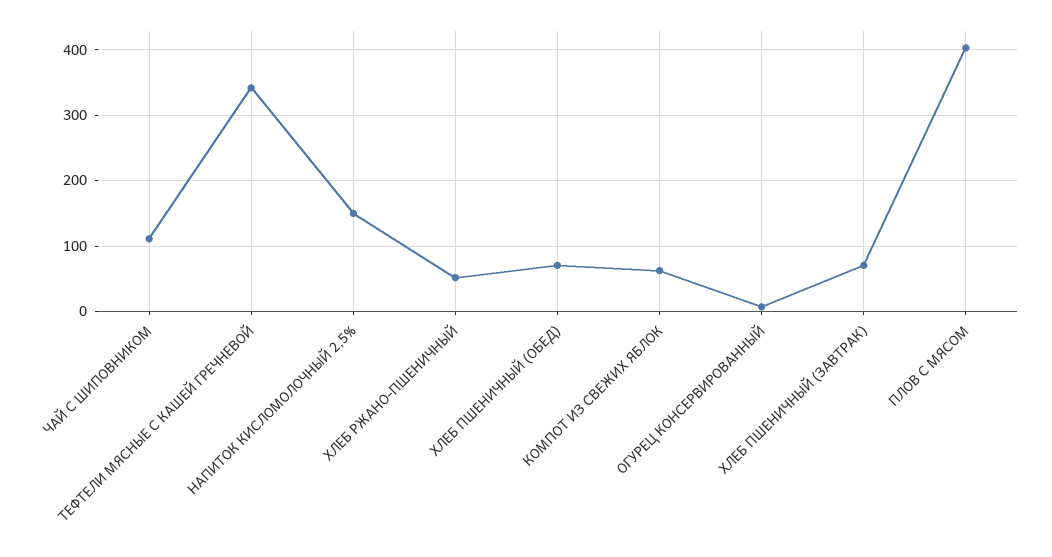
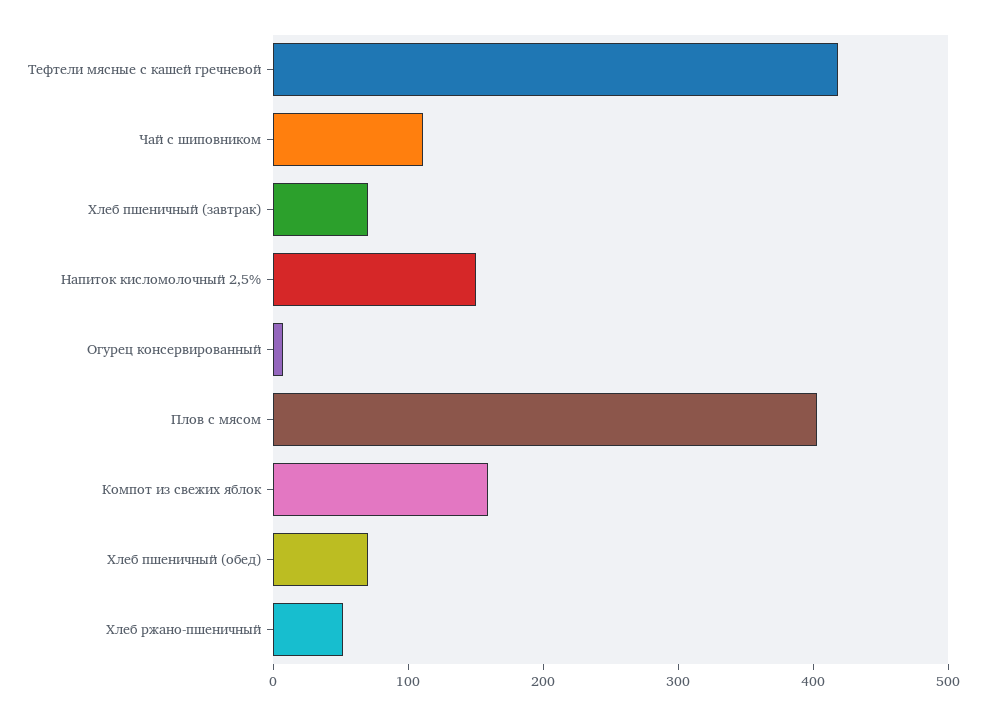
  {
    "ЧАЙ С ШИПОВНИКОМ": 110,
-   "ТЕФТЕЛИ МЯСНЫЕ С КАШЕЙ ГРЕЧНЕВОЙ": 340,
+   "ТЕФТЕЛИ МЯСНЫЕ С КАШЕЙ ГРЕЧНЕВОЙ": 420,
    "НАПИТОК КИСЛОМОЛОЧНЫЙ 2,5%": 150,
    "ХЛЕБ РЖАНО-ПШЕНИЧНЫЙ": 50,
    "ХЛЕБ ПШЕНИЧНЫЙ (ОБЕД)": 70,
-   "КОМПОТ ИЗ СВЕЖИХ ЯБЛОК": 60,
+   "КОМПОТ ИЗ СВЕЖИХ ЯБЛОК": 160,
    "ОГУРЕЦ КОНСЕРВИРОВАННЫЙ": 10,
    "ХЛЕБ ПШЕНИЧНЫЙ (ЗАВТРАК)": 70,
    "ПЛОВ С МЯСОМ": 400
  }

